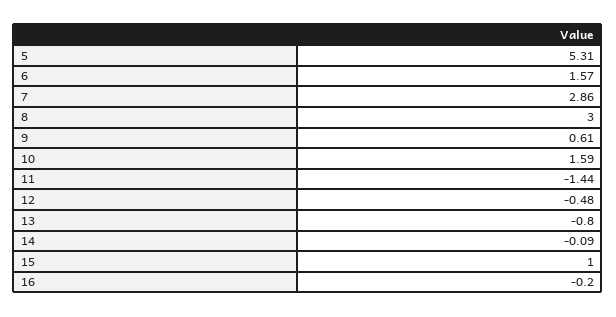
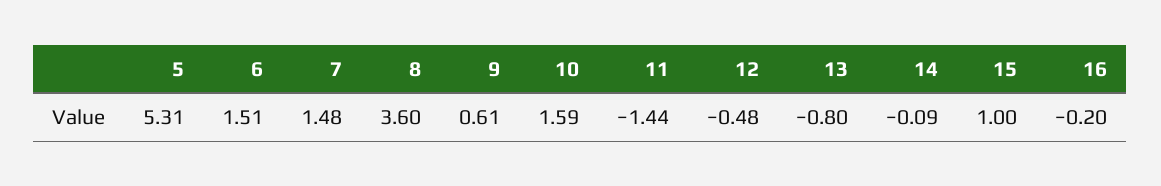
  {
    "5": 5.31,
-   "6": 1.57,
+   "6": 1.51,
-   "7": 2.86,
+   "7": 1.48,
-   "8": 3,
+   "8": 3.6,
    "9": 0.61,
    "10": 1.59,
    "11": -1.44,
    "12": -0.48,
    "13": -0.8,
    "14": -0.09,
    "15": 1,
    "16": -0.2
  }

